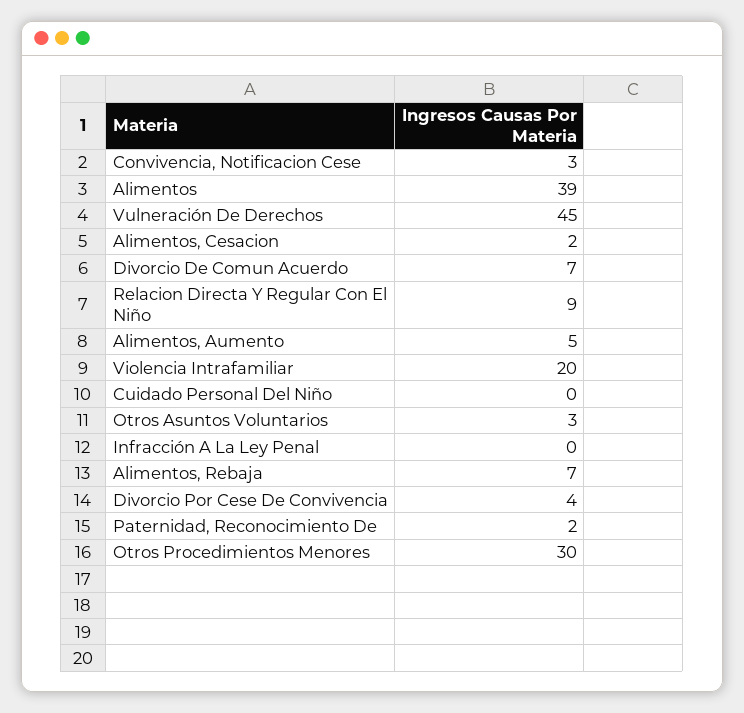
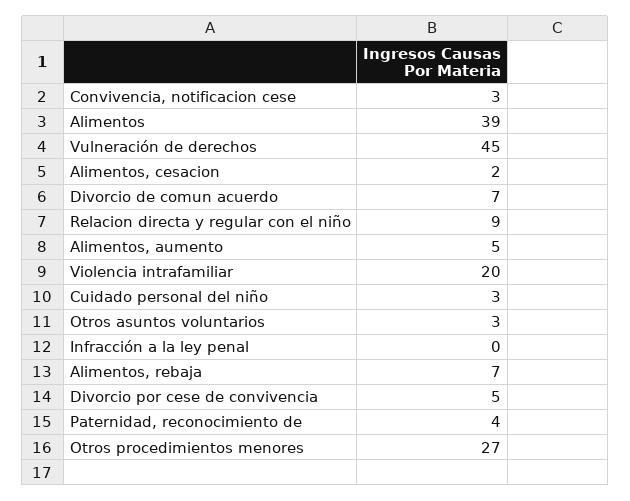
  {
    "Convivencia, Notificacion Cese": 3,
    "Alimentos": 39,
    "Vulneración De Derechos": 45,
    "Alimentos, Cesacion": 2,
    "Divorcio De Comun Acuerdo": 7,
    "Relacion Directa Y Regular Con El Niño": 9,
    "Alimentos, Aumento": 5,
    "Violencia Intrafamiliar": 20,
-   "Cuidado Personal Del Niño": 0,
+   "Cuidado Personal Del Niño": 3,
    "Otros Asuntos Voluntarios": 3,
    "Infracción A La Ley Penal": 0,
    "Alimentos, Rebaja": 7,
-   "Divorcio Por Cese De Convivencia": 4,
+   "Divorcio Por Cese De Convivencia": 5,
-   "Paternidad, Reconocimiento De": 2,
+   "Paternidad, Reconocimiento De": 4,
-   "Otros Procedimientos Menores": 30
+   "Otros Procedimientos Menores": 27
  }

